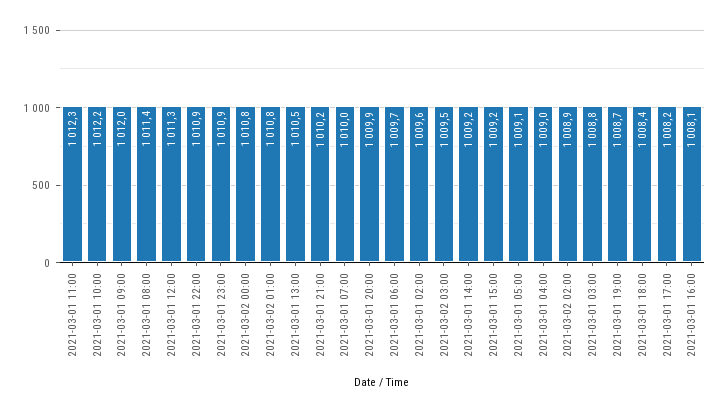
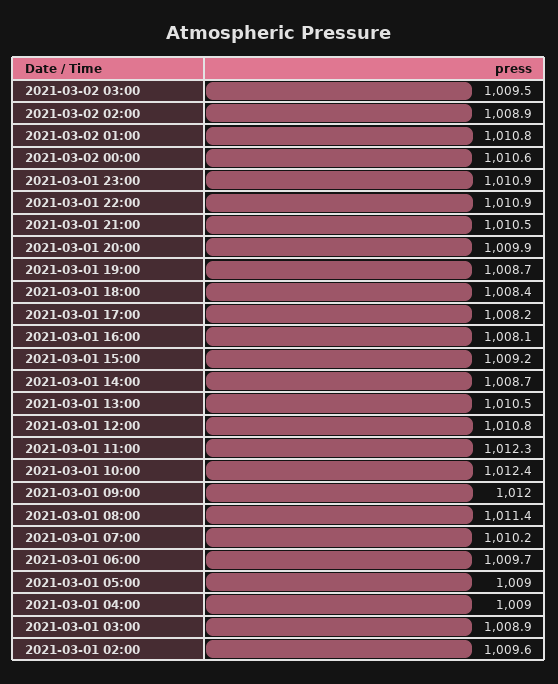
  {
    "2021-03-01 11:00": 1012.3,
-   "2021-03-01 10:00": 1012.2,
+   "2021-03-01 10:00": 1012.4,
    "2021-03-01 09:00": 1012,
    "2021-03-01 08:00": 1011.4,
-   "2021-03-01 12:00": 1011.3,
+   "2021-03-01 12:00": 1010.8,
    "2021-03-01 22:00": 1010.9,
    "2021-03-01 23:00": 1010.9,
-   "2021-03-02 00:00": 1010.8,
+   "2021-03-02 00:00": 1010.6,
    "2021-03-02 01:00": 1010.8,
    "2021-03-01 13:00": 1010.5,
-   "2021-03-01 21:00": 1010.2,
+   "2021-03-01 21:00": 1010.5,
-   "2021-03-01 07:00": 1010,
+   "2021-03-01 07:00": 1010.2,
    "2021-03-01 20:00": 1009.9,
    "2021-03-01 06:00": 1009.7,
    "2021-03-01 02:00": 1009.6,
    "2021-03-02 03:00": 1009.5,
-   "2021-03-01 14:00": 1009.2,
+   "2021-03-01 14:00": 1008.7,
    "2021-03-01 15:00": 1009.2,
-   "2021-03-01 05:00": 1009.1,
+   "2021-03-01 05:00": 1009,
    "2021-03-01 04:00": 1009,
    "2021-03-02 02:00": 1008.9,
-   "2021-03-01 03:00": 1008.8,
+   "2021-03-01 03:00": 1008.9,
    "2021-03-01 19:00": 1008.7,
    "2021-03-01 18:00": 1008.4,
    "2021-03-01 17:00": 1008.2,
    "2021-03-01 16:00": 1008.1
  }

